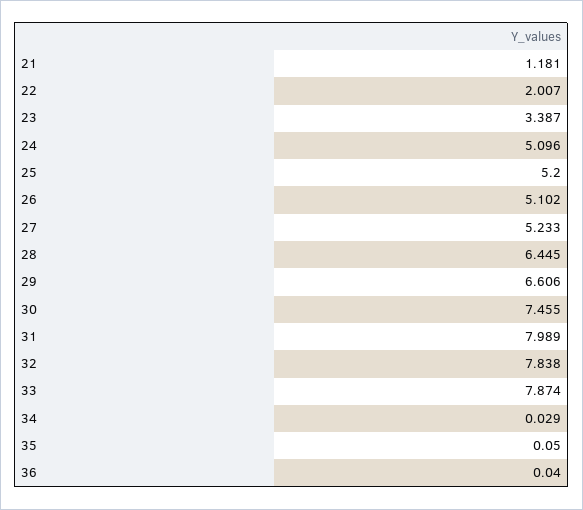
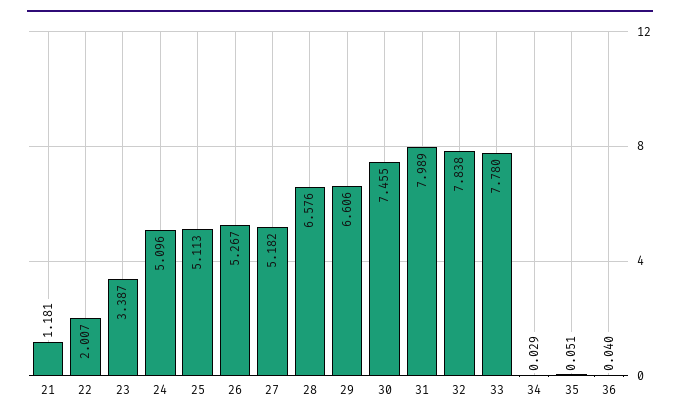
  {
    "21": 1.181,
    "22": 2.007,
    "23": 3.387,
    "24": 5.096,
-   "25": 5.2,
+   "25": 5.113,
-   "26": 5.102,
+   "26": 5.267,
-   "27": 5.233,
+   "27": 5.182,
-   "28": 6.445,
+   "28": 6.576,
    "29": 6.606,
    "30": 7.455,
    "31": 7.989,
    "32": 7.838,
-   "33": 7.874,
+   "33": 7.78,
    "34": 0.029,
-   "35": 0.05,
+   "35": 0.051,
    "36": 0.04
  }

